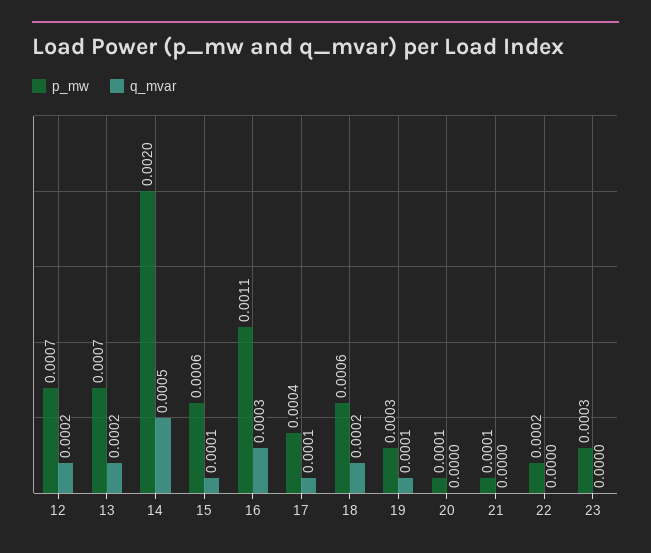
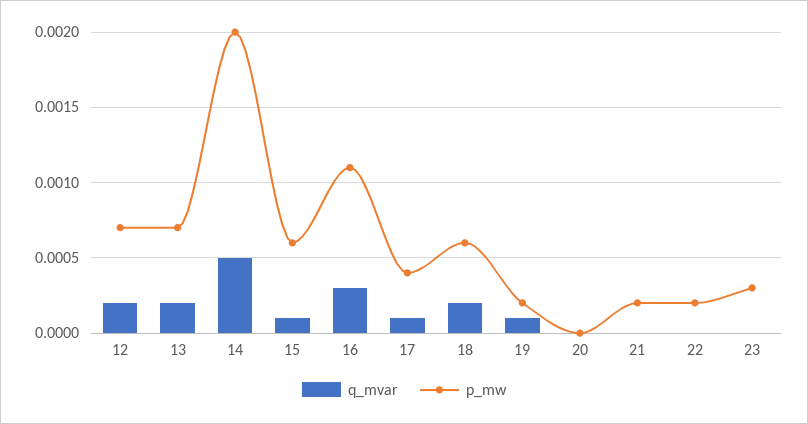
  {
    "p_mw": {
      "12": 0.0007,
      "13": 0.0007,
      "14": 0.002,
      "15": 0.0006,
      "16": 0.0011,
      "17": 0.0004,
      "18": 0.0006,
-     "19": 0.0003,
+     "19": 0.0002,
-     "20": 0.0001,
+     "20": 0,
-     "21": 0.0001,
+     "21": 0.0002,
      "22": 0.0002,
      "23": 0.0003
    },
    "q_mvar": {
      "12": 0.0002,
      "13": 0.0002,
      "14": 0.0005,
      "15": 0.0001,
      "16": 0.0003,
      "17": 0.0001,
      "18": 0.0002,
      "19": 0.0001,
      "20": 0,
      "21": 0,
      "22": 0,
      "23": 0
    }
  }

